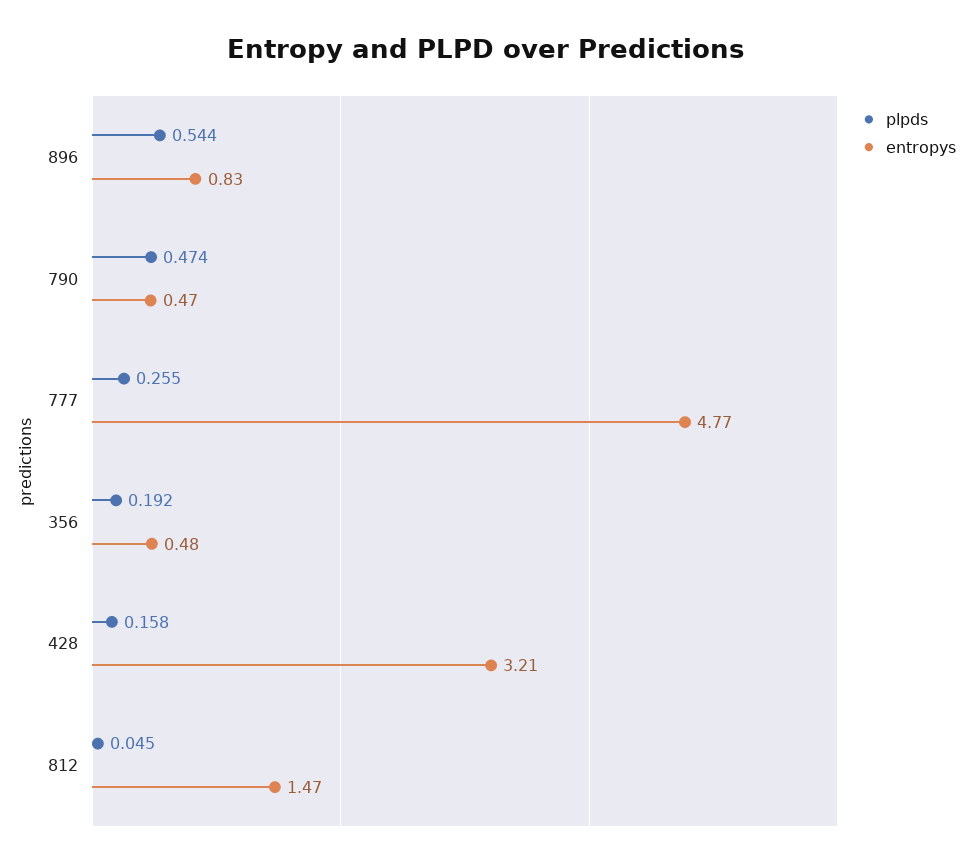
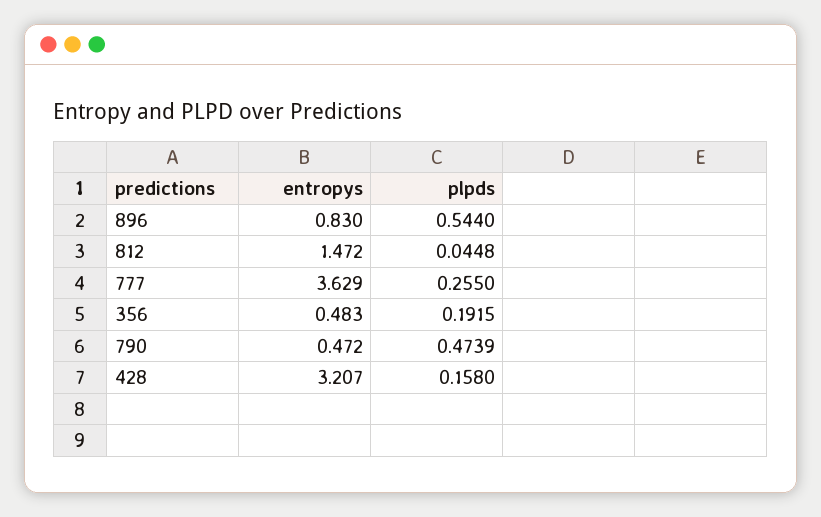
  {
    "plpds": {
      "896": 0.544,
      "790": 0.4739,
      "777": 0.255,
      "356": 0.1915,
      "428": 0.158,
      "812": 0.0448
    },
    "entropys": {
      "896": 0.83,
      "790": 0.472,
-     "777": 4.77,
+     "777": 3.629,
      "356": 0.483,
      "428": 3.207,
      "812": 1.472
    }
  }

